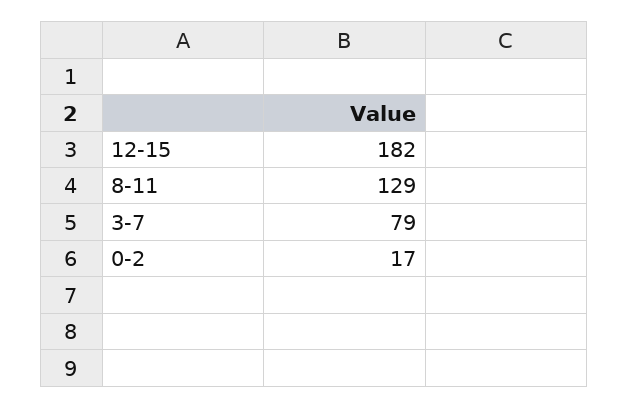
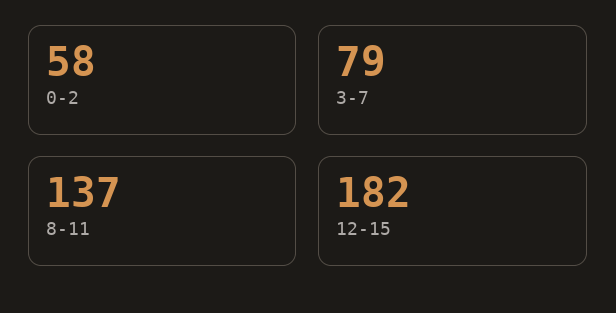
  {
    "12-15": 182,
-   "8-11": 129,
+   "8-11": 137,
    "3-7": 79,
-   "0-2": 17
+   "0-2": 58
  }

